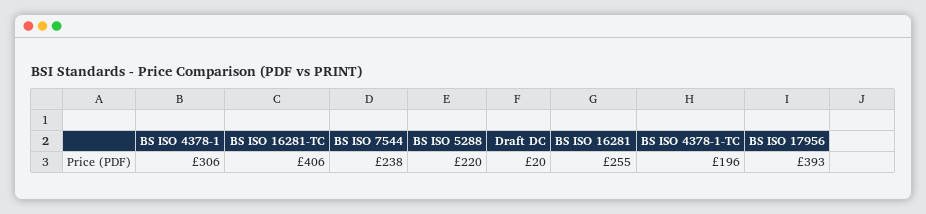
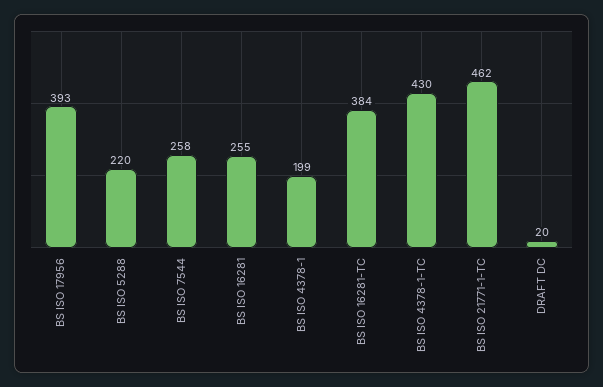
  {
-   "BS ISO 4378-1": 306,
+   "BS ISO 4378-1": 199,
-   "BS ISO 16281-TC": 406,
+   "BS ISO 16281-TC": 384,
-   "BS ISO 7544": 238,
+   "BS ISO 7544": 258,
    "BS ISO 5288": 220,
    "Draft DC": 20,
    "BS ISO 16281": 255,
-   "BS ISO 4378-1-TC": 196,
+   "BS ISO 4378-1-TC": 430,
-   "BS ISO 17956": 393
+   "BS ISO 17956": 393,
+   "BS ISO 21771-1-TC": 462
  }

